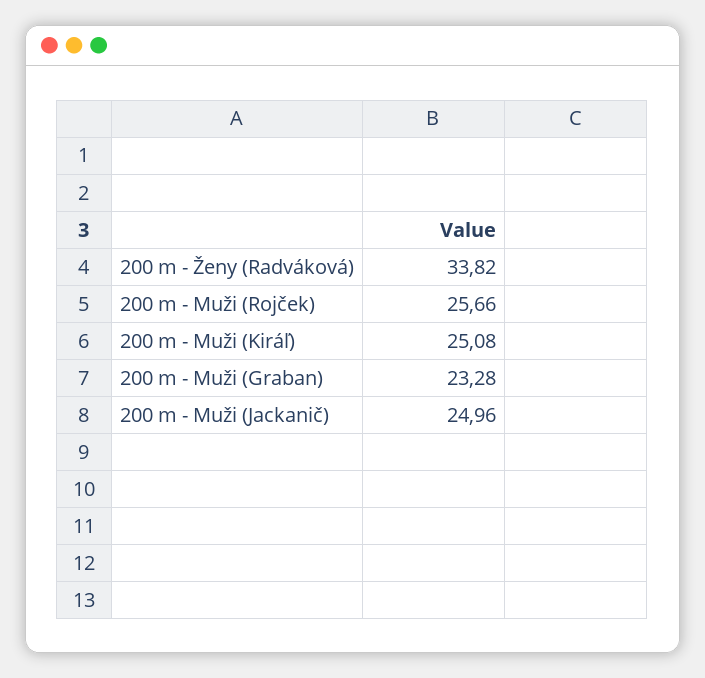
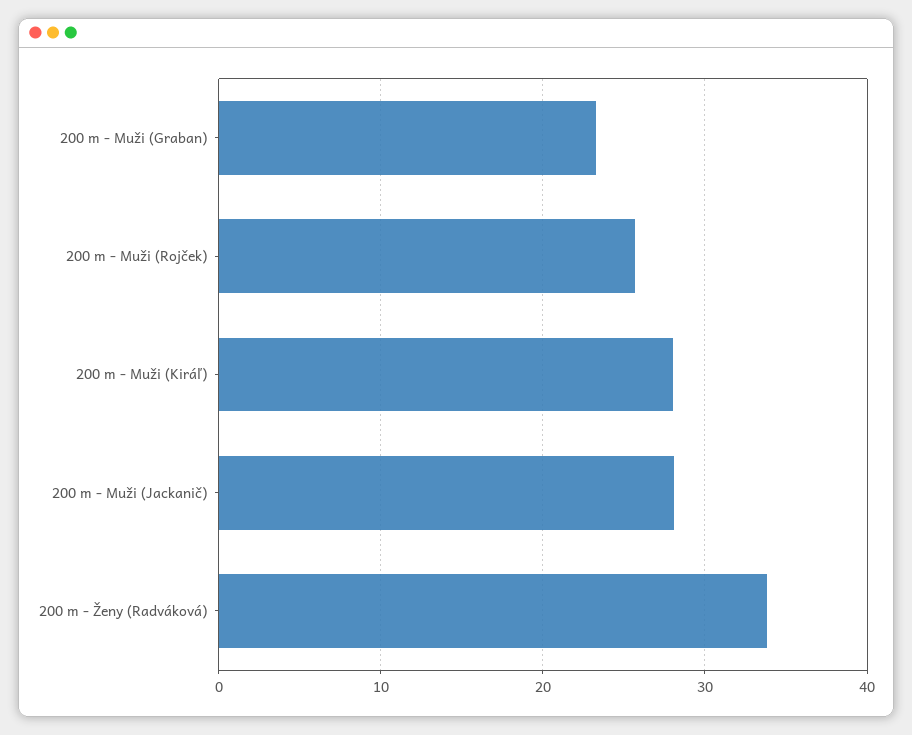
  {
    "200 m - Ženy (Radváková)": 33.82,
    "200 m - Muži (Rojček)": 25.66,
-   "200 m - Muži (Kiráľ)": 25.08,
+   "200 m - Muži (Kiráľ)": 28,
    "200 m - Muži (Graban)": 23.28,
-   "200 m - Muži (Jackanič)": 24.96
+   "200 m - Muži (Jackanič)": 28
  }

